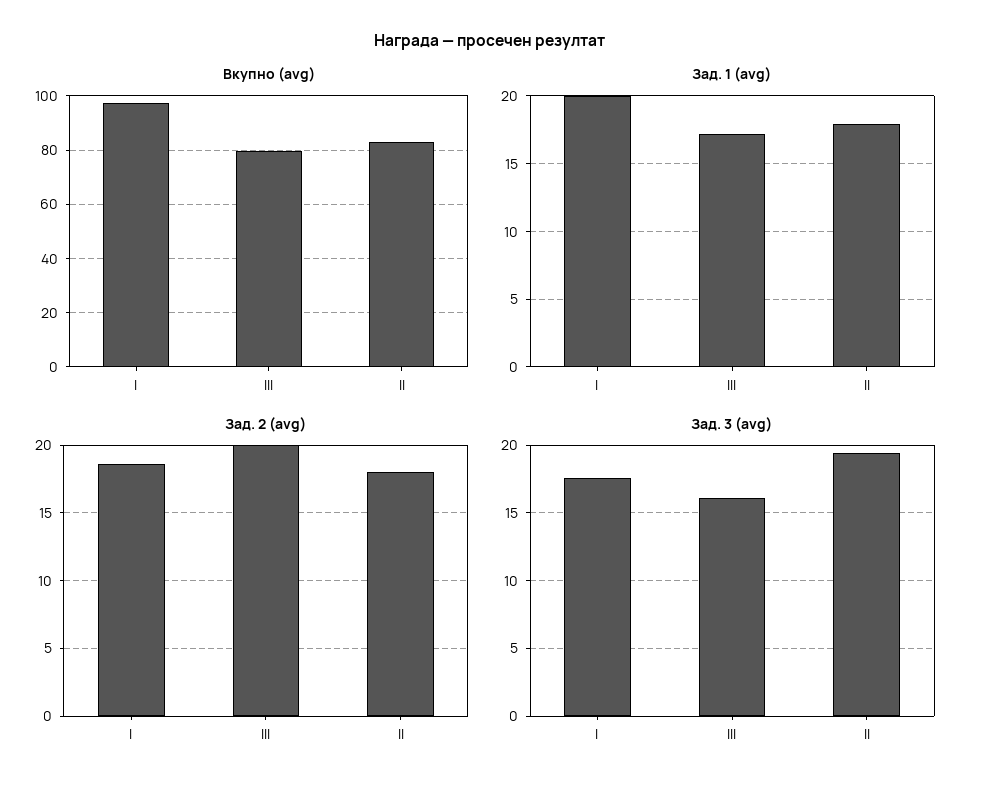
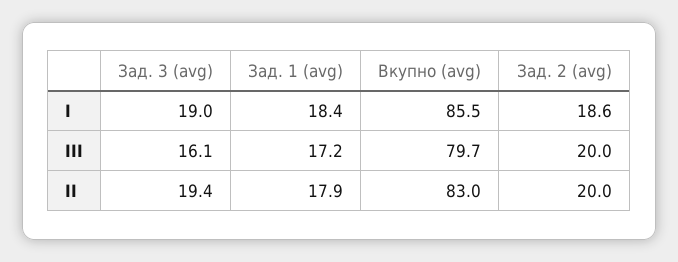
  {
    "Вкупно (avg)": {
-     "I": 97.5,
+     "I": 85.5,
      "III": 79.7,
      "II": 83
    },
    "Зад. 1 (avg)": {
-     "I": 20,
+     "I": 18.4,
      "III": 17.2,
      "II": 17.9
    },
    "Зад. 2 (avg)": {
      "I": 18.6,
      "III": 20,
-     "II": 18
+     "II": 20
    },
    "Зад. 3 (avg)": {
-     "I": 17.5,
+     "I": 19,
      "III": 16.1,
      "II": 19.4
    }
  }

